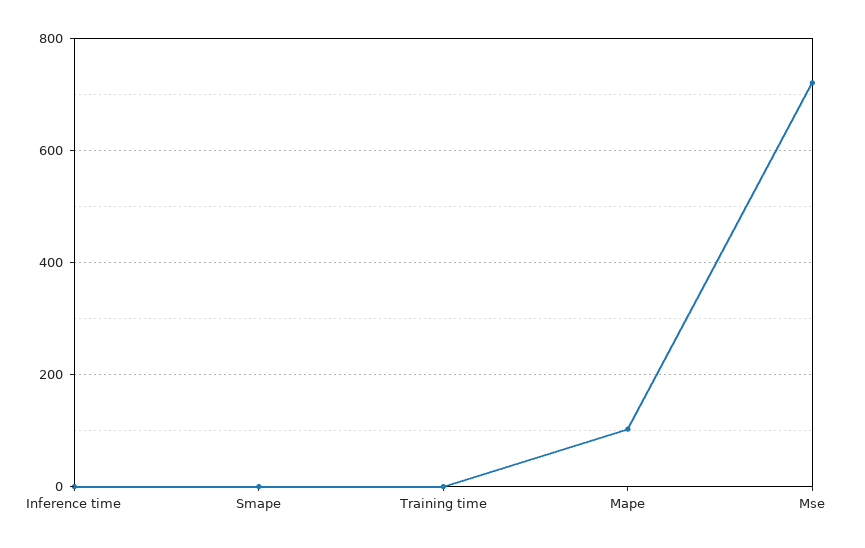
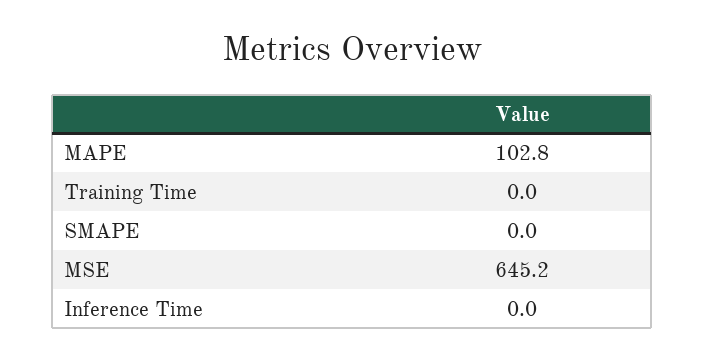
  {
    "Inference time": 0,
    "Smape": 0,
    "Training time": 0,
    "Mape": 102.8,
-   "Mse": 720
+   "Mse": 645.2
  }

